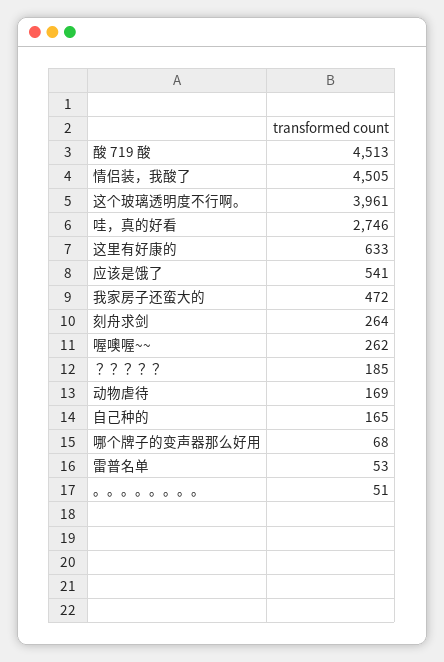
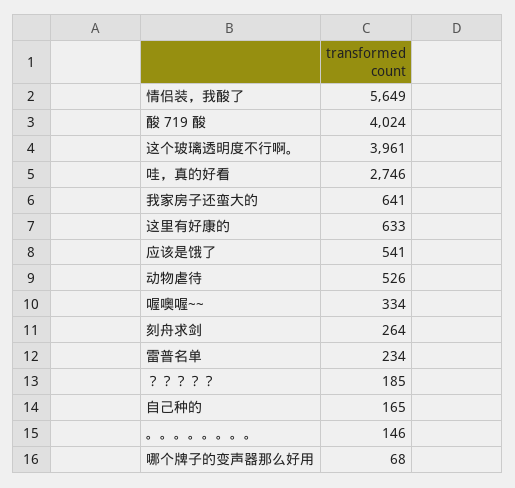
  {
-   "酸 719 酸": 4513,
+   "酸 719 酸": 4024,
-   "情侣装，我酸了": 4505,
+   "情侣装，我酸了": 5649,
    "这个玻璃透明度不行啊。": 3961,
    "哇，真的好看": 2746,
    "这里有好康的": 633,
    "应该是饿了": 541,
-   "我家房子还蛮大的": 472,
+   "我家房子还蛮大的": 641,
    "刻舟求剑": 264,
-   "喔噢喔~~": 262,
+   "喔噢喔~~": 334,
    "？？？？？": 185,
-   "动物虐待": 169,
+   "动物虐待": 526,
    "自己种的": 165,
    "哪个牌子的变声器那么好用": 68,
-   "雷普名单": 53,
+   "雷普名单": 234,
-   "。。。。。。。。": 51
+   "。。。。。。。。": 146
  }

